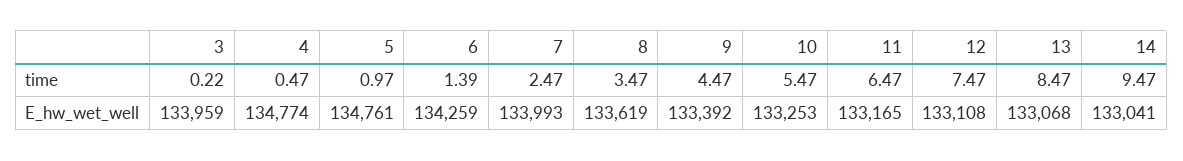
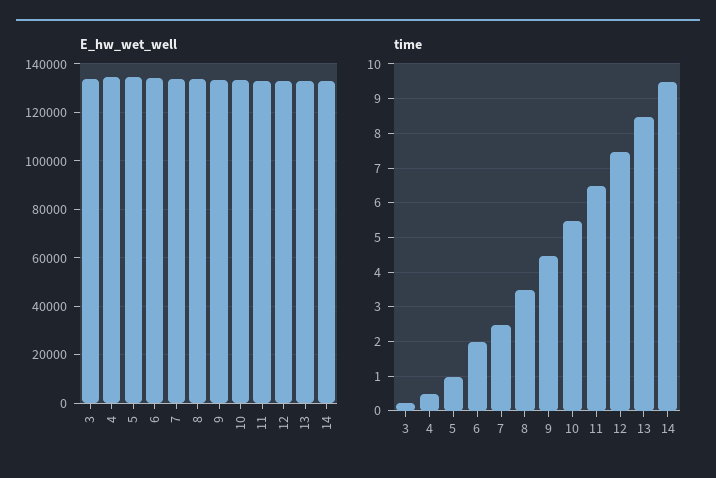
  {
    "time": {
      "3": 0.22,
      "4": 0.47,
      "5": 0.97,
-     "6": 1.39,
+     "6": 2,
      "7": 2.47,
      "8": 3.47,
      "9": 4.47,
      "10": 5.47,
      "11": 6.47,
      "12": 7.47,
      "13": 8.47,
      "14": 9.47
    },
    "E_hw_wet_well": {
      "3": 133959,
      "4": 134774,
      "5": 134761,
      "6": 134259,
      "7": 133993,
      "8": 133619,
      "9": 133392,
      "10": 133253,
      "11": 133165,
      "12": 133108,
      "13": 133068,
      "14": 133041
    }
  }

